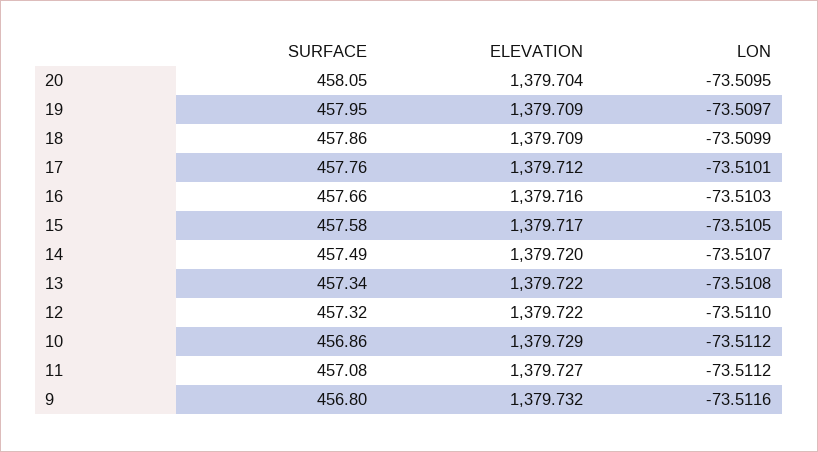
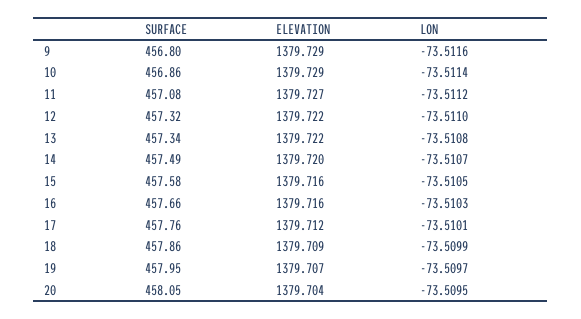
  {
    "SURFACE": {
      "20": 458.05,
      "19": 457.95,
      "18": 457.86,
      "17": 457.76,
      "16": 457.66,
      "15": 457.58,
      "14": 457.49,
      "13": 457.34,
      "12": 457.32,
      "10": 456.86,
      "11": 457.08,
      "9": 456.8
    },
    "ELEVATION": {
      "20": 1379.704,
-     "19": 1379.709,
+     "19": 1379.707,
      "18": 1379.709,
      "17": 1379.712,
      "16": 1379.716,
-     "15": 1379.717,
+     "15": 1379.716,
      "14": 1379.72,
      "13": 1379.722,
      "12": 1379.722,
      "10": 1379.729,
      "11": 1379.727,
-     "9": 1379.732
+     "9": 1379.729
    },
    "LON": {
      "20": -73.5095,
      "19": -73.5097,
      "18": -73.5099,
      "17": -73.5101,
      "16": -73.5103,
      "15": -73.5105,
      "14": -73.5107,
      "13": -73.5108,
      "12": -73.511,
-     "10": -73.5112,
+     "10": -73.5114,
      "11": -73.5112,
      "9": -73.5116
    }
  }

